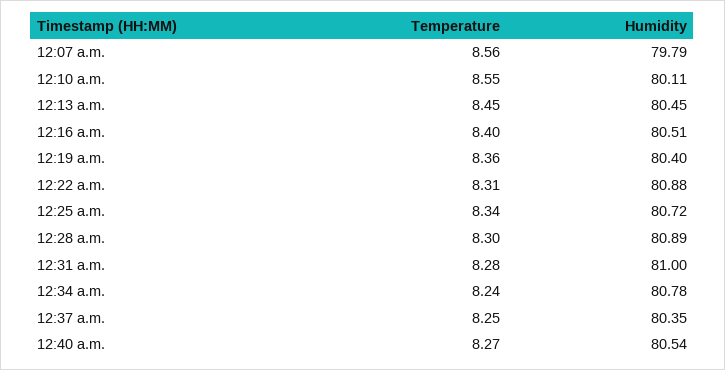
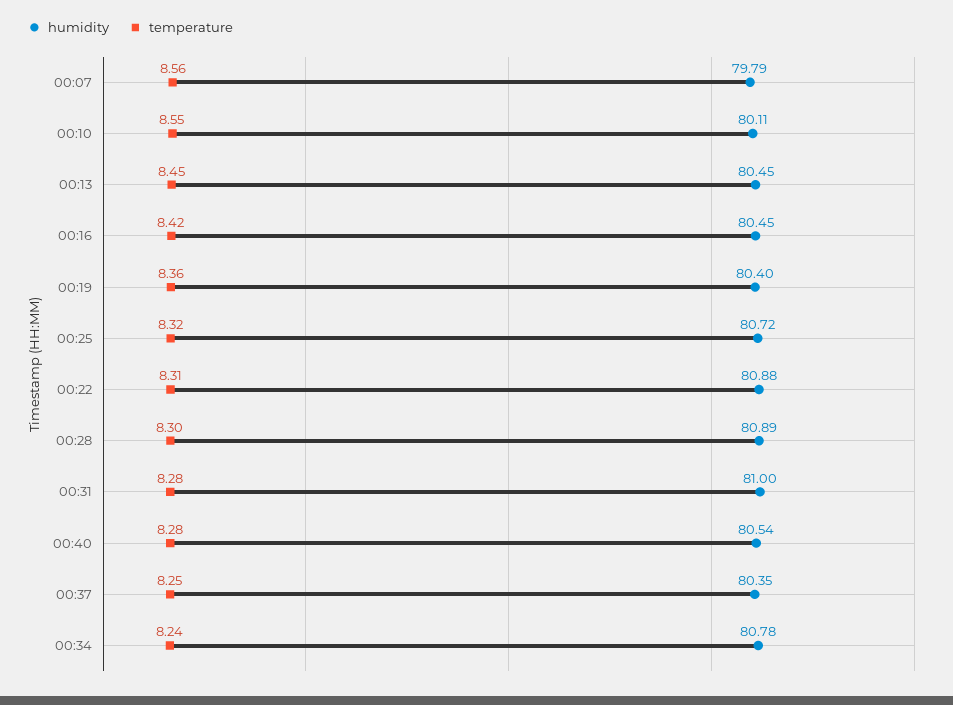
  {
    "Temperature": {
      "12:07 a.m.": 8.56,
      "12:10 a.m.": 8.55,
      "12:13 a.m.": 8.45,
-     "12:16 a.m.": 8.4,
+     "12:16 a.m.": 8.42,
      "12:19 a.m.": 8.36,
      "12:22 a.m.": 8.31,
-     "12:25 a.m.": 8.34,
+     "12:25 a.m.": 8.32,
      "12:28 a.m.": 8.3,
      "12:31 a.m.": 8.28,
      "12:34 a.m.": 8.24,
      "12:37 a.m.": 8.25,
-     "12:40 a.m.": 8.27
+     "12:40 a.m.": 8.28
    },
    "Humidity": {
      "12:07 a.m.": 79.79,
      "12:10 a.m.": 80.11,
      "12:13 a.m.": 80.45,
-     "12:16 a.m.": 80.51,
+     "12:16 a.m.": 80.45,
      "12:19 a.m.": 80.4,
      "12:22 a.m.": 80.88,
      "12:25 a.m.": 80.72,
      "12:28 a.m.": 80.89,
      "12:31 a.m.": 81,
      "12:34 a.m.": 80.78,
      "12:37 a.m.": 80.35,
      "12:40 a.m.": 80.54
    }
  }

